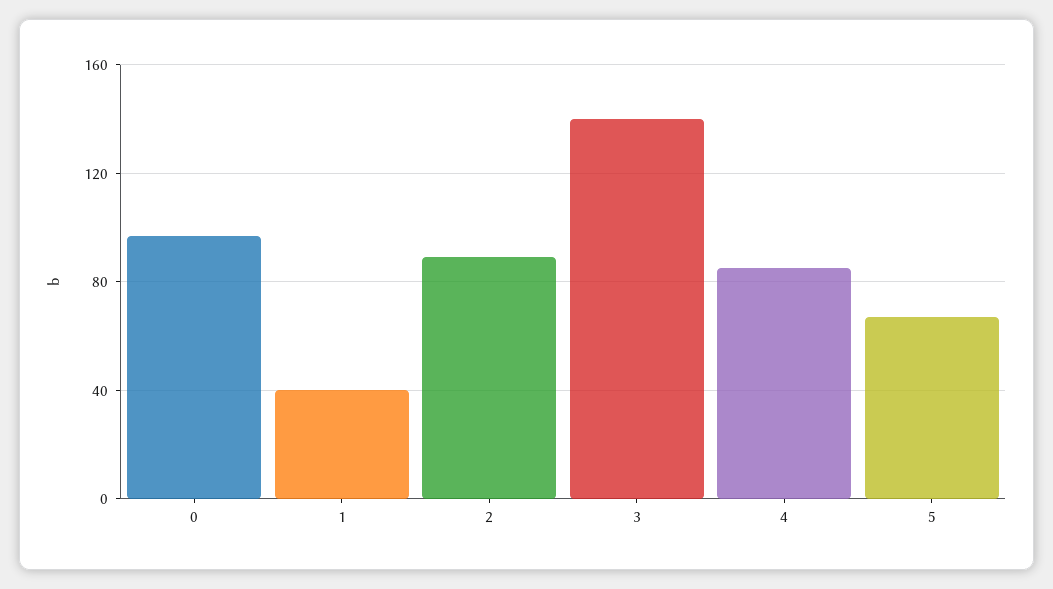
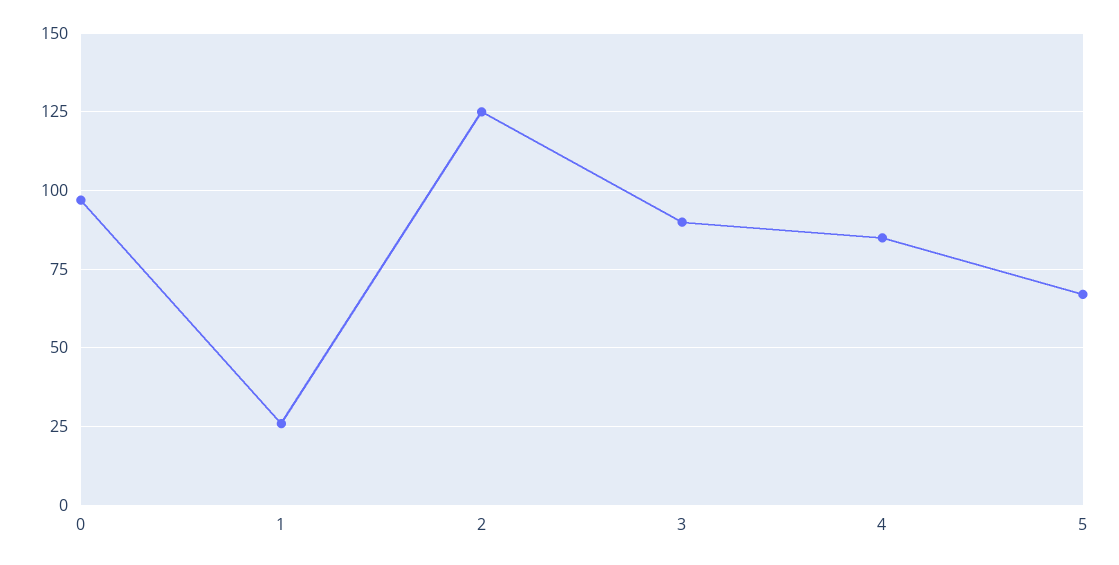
  {
    "0": 95,
-   "1": 40,
+   "1": 25,
-   "2": 90,
+   "2": 125,
-   "3": 140,
+   "3": 90,
    "4": 85,
    "5": 65
  }

